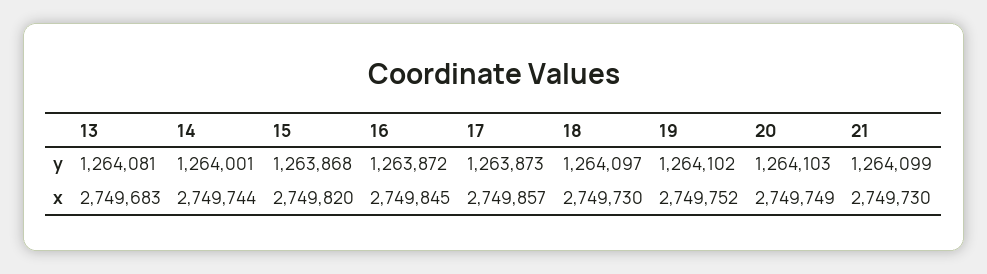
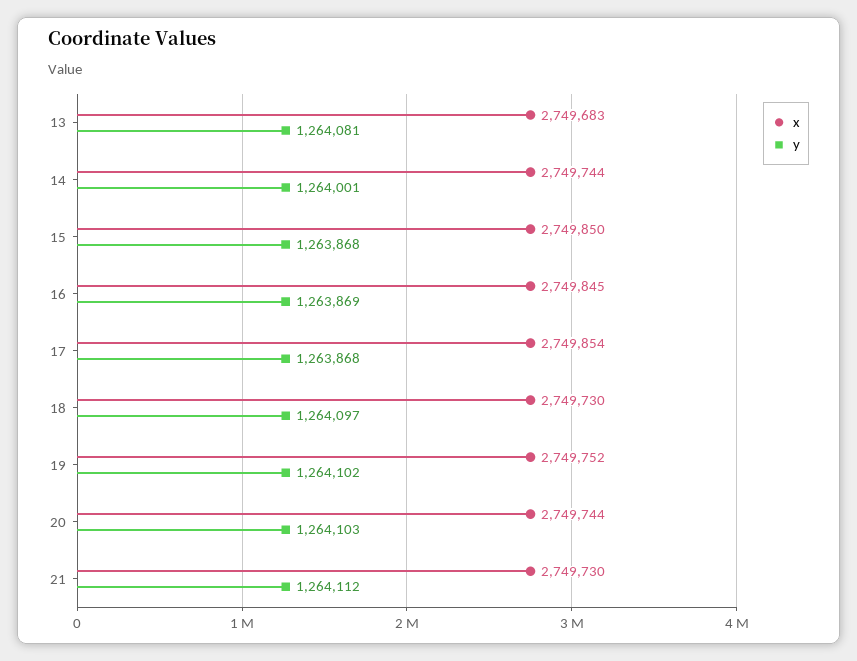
  {
    "y": {
      "13": 1264081,
      "14": 1264001,
      "15": 1263868,
-     "16": 1263872,
+     "16": 1263869,
-     "17": 1263873,
+     "17": 1263868,
      "18": 1264097,
      "19": 1264102,
      "20": 1264103,
-     "21": 1264099
+     "21": 1264112
    },
    "x": {
      "13": 2749683,
      "14": 2749744,
-     "15": 2749820,
+     "15": 2749850,
      "16": 2749845,
-     "17": 2749857,
+     "17": 2749854,
      "18": 2749730,
      "19": 2749752,
-     "20": 2749749,
+     "20": 2749744,
      "21": 2749730
    }
  }

